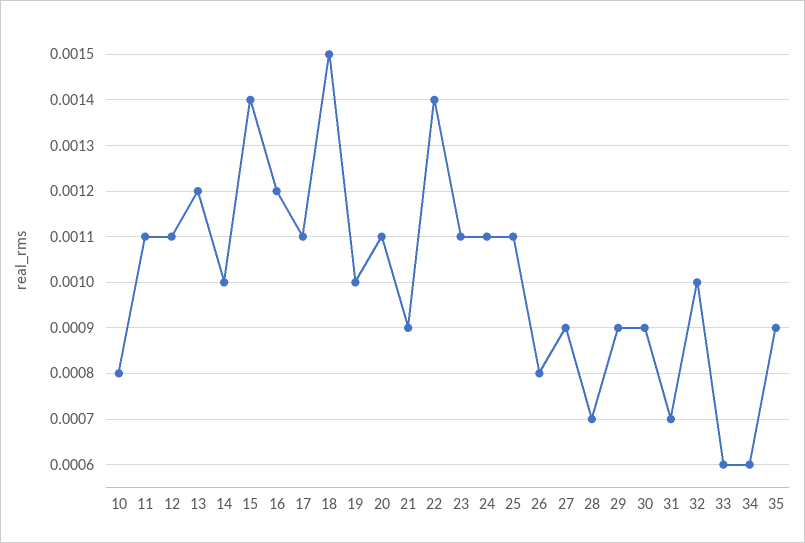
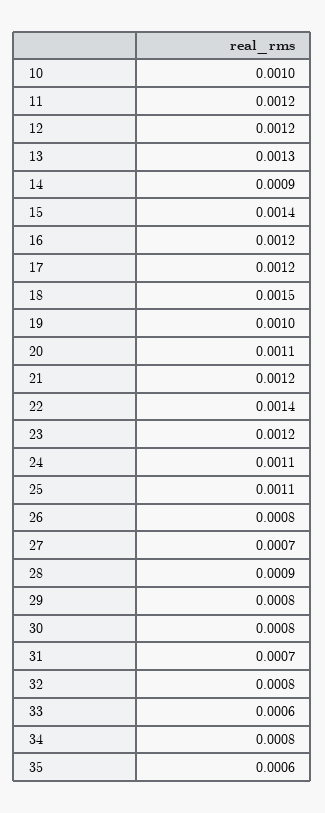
  {
-   "10": 0.0008,
+   "10": 0.001,
-   "11": 0.0011,
+   "11": 0.0012,
-   "12": 0.0011,
+   "12": 0.0012,
-   "13": 0.0012,
+   "13": 0.0013,
-   "14": 0.001,
+   "14": 0.0009,
    "15": 0.0014,
    "16": 0.0012,
-   "17": 0.0011,
+   "17": 0.0012,
    "18": 0.0015,
    "19": 0.001,
    "20": 0.0011,
-   "21": 0.0009,
+   "21": 0.0012,
    "22": 0.0014,
-   "23": 0.0011,
+   "23": 0.0012,
    "24": 0.0011,
    "25": 0.0011,
    "26": 0.0008,
-   "27": 0.0009,
+   "27": 0.0007,
-   "28": 0.0007,
+   "28": 0.0009,
-   "29": 0.0009,
+   "29": 0.0008,
-   "30": 0.0009,
+   "30": 0.0008,
    "31": 0.0007,
-   "32": 0.001,
+   "32": 0.0008,
    "33": 0.0006,
-   "34": 0.0006,
+   "34": 0.0008,
-   "35": 0.0009
+   "35": 0.0006
  }

